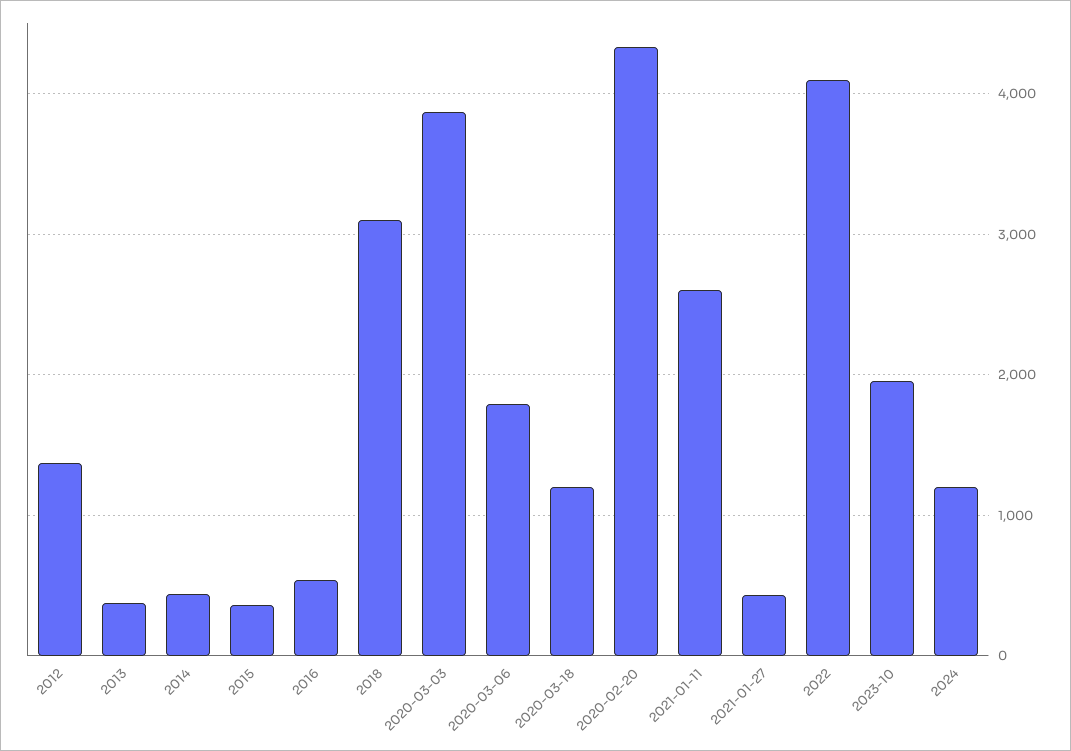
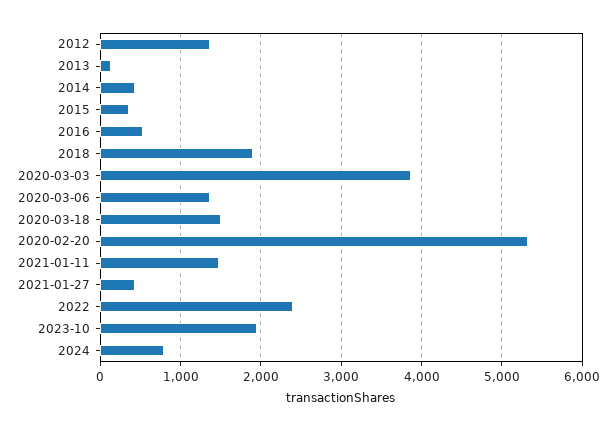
  {
    "2012": 1400,
-   "2013": 400,
+   "2013": 100,
    "2014": 400,
    "2015": 400,
    "2016": 500,
-   "2018": 3100,
+   "2018": 1900,
    "2020-03-03": 3900,
-   "2020-03-06": 1800,
+   "2020-03-06": 1400,
-   "2020-03-18": 1200,
+   "2020-03-18": 1500,
-   "2020-02-20": 4300,
+   "2020-02-20": 5300,
-   "2021-01-11": 2600,
+   "2021-01-11": 1500,
    "2021-01-27": 400,
-   "2022": 4100,
+   "2022": 2400,
    "2023-10": 2000,
-   "2024": 1200
+   "2024": 800
  }

